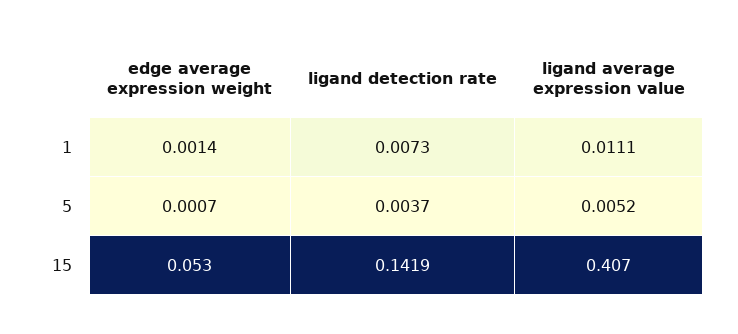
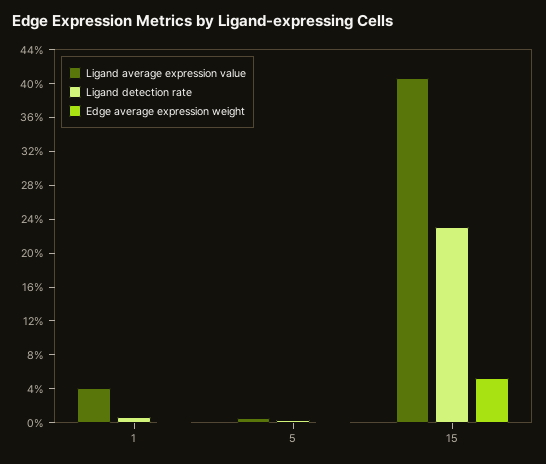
  {
    "edge average expression weight": {
      "1": 0.0014,
      "5": 0.0007,
      "15": 0.053
    },
    "ligand detection rate": {
      "1": 0.0073,
      "5": 0.0037,
-     "15": 0.1419
+     "15": 0.23
    },
    "ligand average expression value": {
-     "1": 0.0111,
+     "1": 0.04,
      "5": 0.0052,
      "15": 0.407
    }
  }

